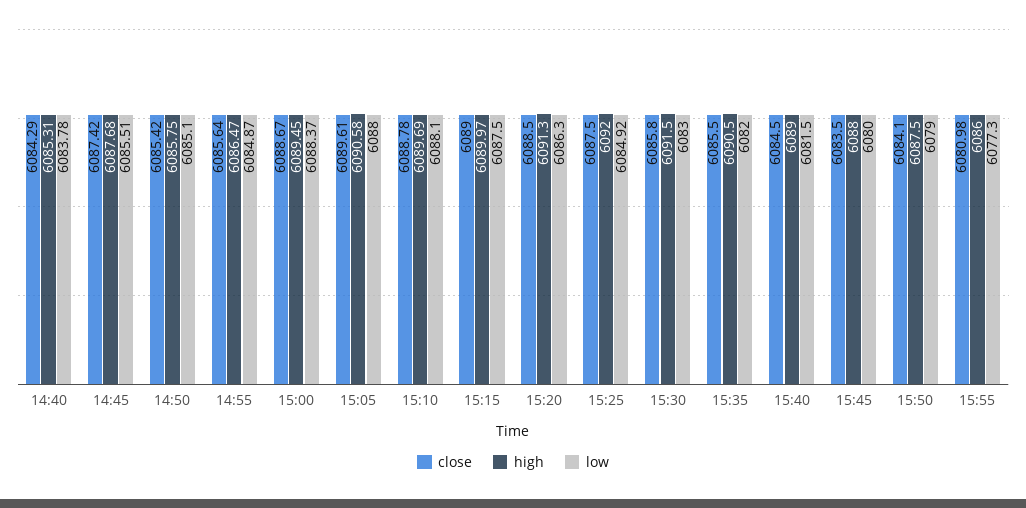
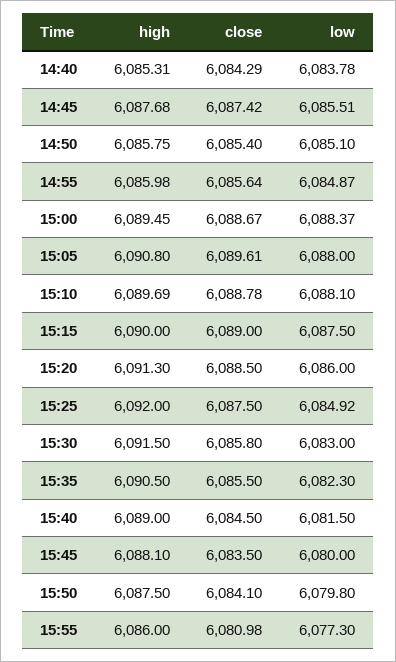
  {
    "close": {
      "14:40": 6084.29,
      "14:45": 6087.42,
-     "14:50": 6085.42,
+     "14:50": 6085.4,
      "14:55": 6085.64,
      "15:00": 6088.67,
      "15:05": 6089.61,
      "15:10": 6088.78,
      "15:15": 6089,
      "15:20": 6088.5,
      "15:25": 6087.5,
      "15:30": 6085.8,
      "15:35": 6085.5,
      "15:40": 6084.5,
      "15:45": 6083.5,
      "15:50": 6084.1,
      "15:55": 6080.98
    },
    "high": {
      "14:40": 6085.31,
      "14:45": 6087.68,
      "14:50": 6085.75,
-     "14:55": 6086.47,
+     "14:55": 6085.98,
      "15:00": 6089.45,
-     "15:05": 6090.58,
+     "15:05": 6090.8,
      "15:10": 6089.69,
-     "15:15": 6089.97,
+     "15:15": 6090,
      "15:20": 6091.3,
      "15:25": 6092,
      "15:30": 6091.5,
      "15:35": 6090.5,
      "15:40": 6089,
-     "15:45": 6088,
+     "15:45": 6088.1,
      "15:50": 6087.5,
      "15:55": 6086
    },
    "low": {
      "14:40": 6083.78,
      "14:45": 6085.51,
      "14:50": 6085.1,
      "14:55": 6084.87,
      "15:00": 6088.37,
      "15:05": 6088,
      "15:10": 6088.1,
      "15:15": 6087.5,
-     "15:20": 6086.3,
+     "15:20": 6086,
      "15:25": 6084.92,
      "15:30": 6083,
-     "15:35": 6082,
+     "15:35": 6082.3,
      "15:40": 6081.5,
      "15:45": 6080,
-     "15:50": 6079,
+     "15:50": 6079.8,
      "15:55": 6077.3
    }
  }

